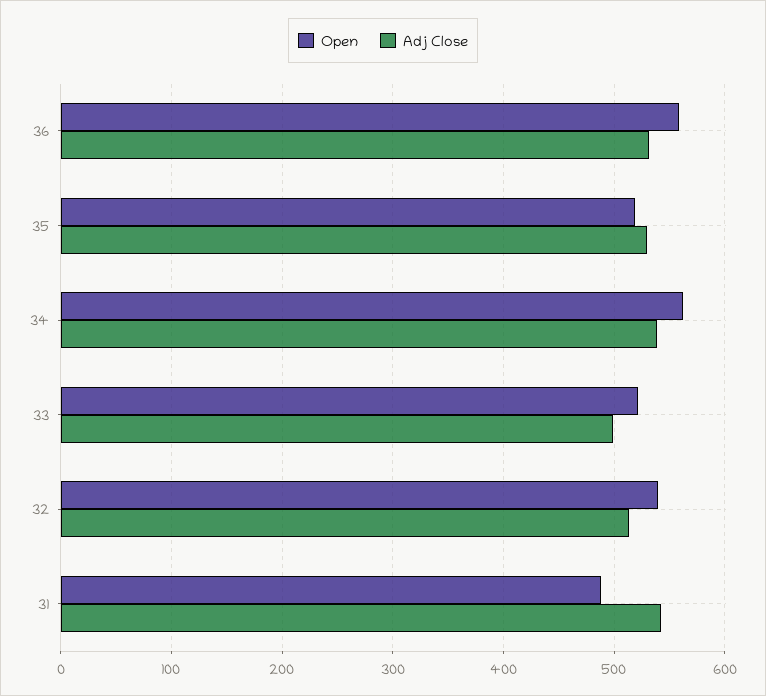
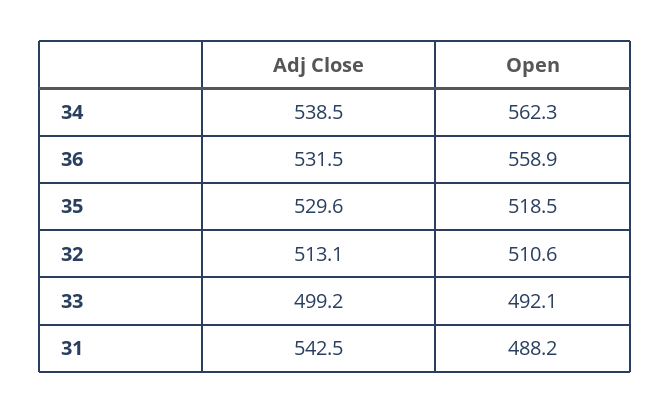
  {
    "Open": {
      "36": 558.9,
      "35": 518.5,
      "34": 562.3,
-     "33": 520,
+     "33": 492.1,
-     "32": 540,
+     "32": 510.6,
      "31": 488.2
    },
    "Adj Close": {
      "36": 531.5,
      "35": 529.6,
      "34": 538.5,
      "33": 499.2,
      "32": 513.1,
      "31": 542.5
    }
  }

